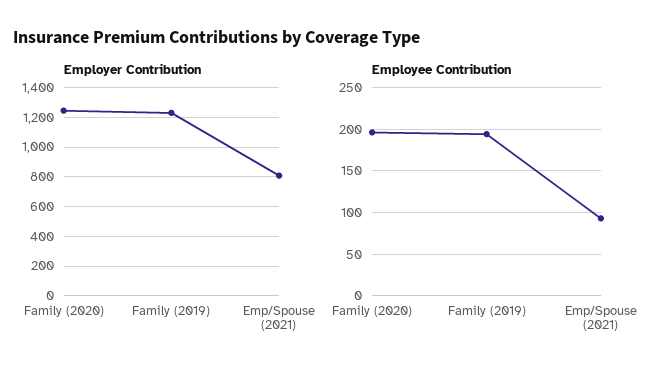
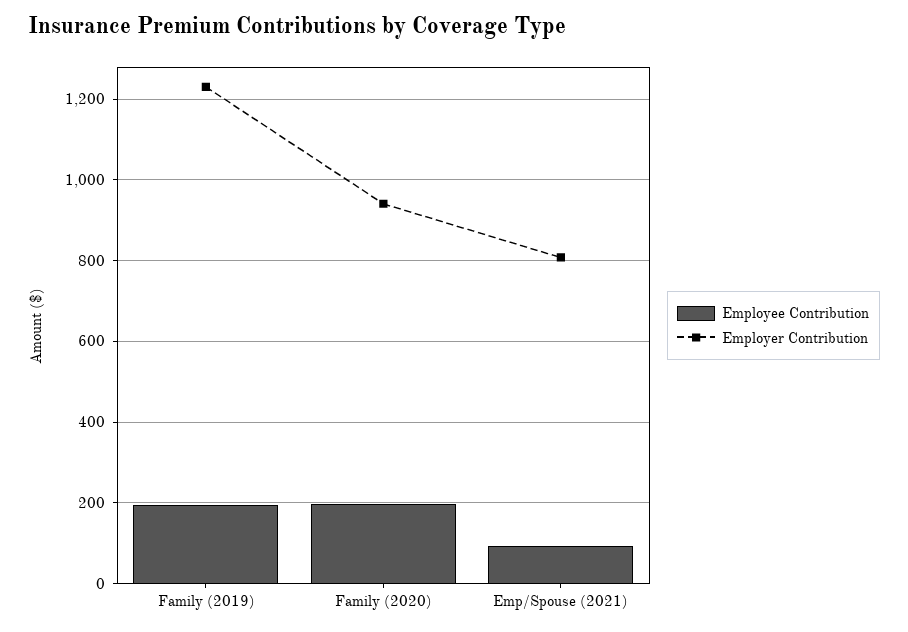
  {
    "Employer Contribution": {
-     "Family (2020)": 1250,
+     "Family (2020)": 940,
      "Family (2019)": 1240,
      "Emp/Spouse (2021)": 800
    },
    "Employee Contribution": {
      "Family (2020)": 200,
      "Family (2019)": 190,
      "Emp/Spouse (2021)": 90
    }
  }

